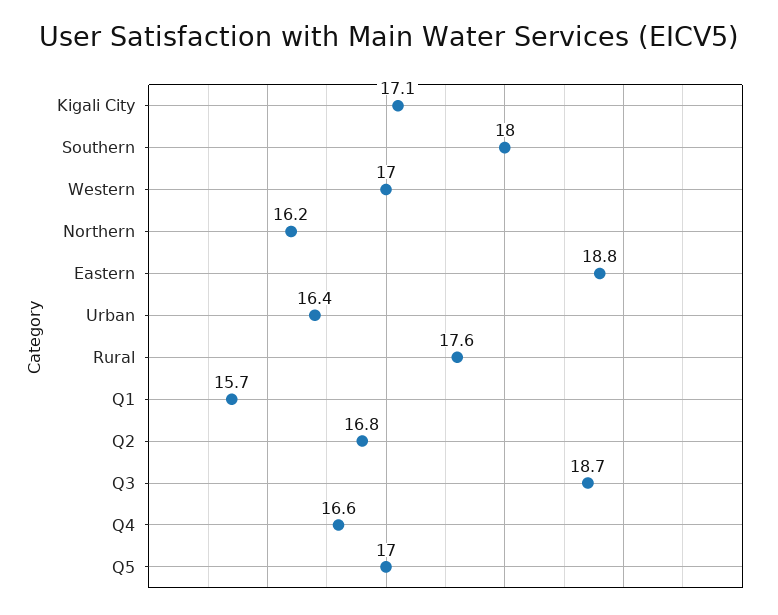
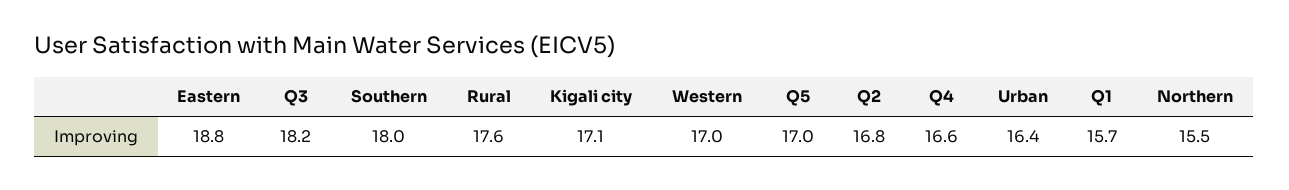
  {
    "Kigali City": 17.1,
    "Southern": 18,
    "Western": 17,
-   "Northern": 16.2,
+   "Northern": 15.5,
    "Eastern": 18.8,
    "Urban": 16.4,
    "Rural": 17.6,
    "Q1": 15.7,
    "Q2": 16.8,
-   "Q3": 18.7,
+   "Q3": 18.2,
    "Q4": 16.6,
    "Q5": 17
  }

